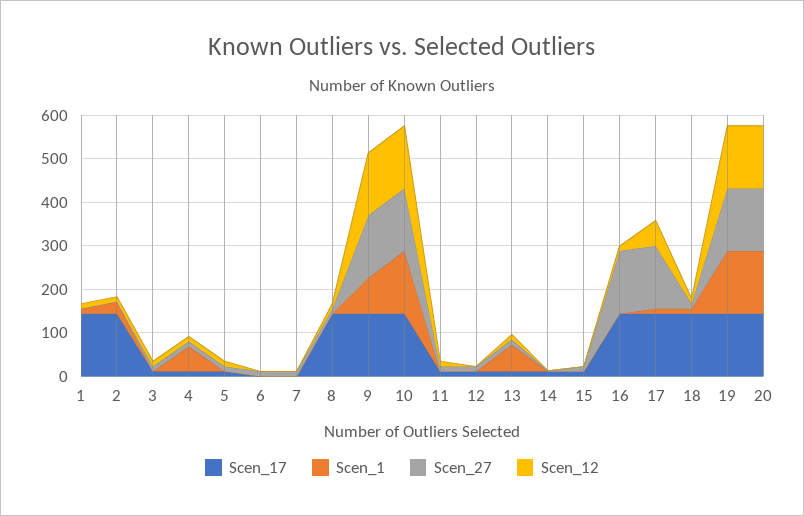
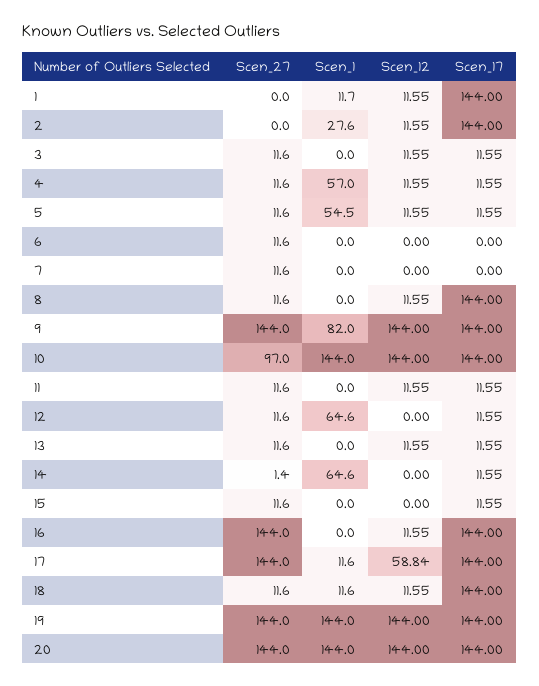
  {
    "Scen_17": {
      "1": 144,
      "2": 144,
      "3": 11.55,
      "4": 11.55,
      "5": 11.55,
      "6": 0,
      "7": 0,
      "8": 144,
      "9": 144,
      "10": 144,
      "11": 11.55,
      "12": 11.55,
      "13": 11.55,
      "14": 11.55,
      "15": 11.55,
      "16": 144,
      "17": 144,
      "18": 144,
      "19": 144,
      "20": 144
    },
    "Scen_1": {
      "1": 11.7,
      "2": 27.6,
      "3": 0,
      "4": 57,
-     "5": 0,
+     "5": 54.5,
      "6": 0,
      "7": 0,
      "8": 0,
      "9": 82,
      "10": 144,
      "11": 0,
-     "12": 0,
+     "12": 64.6,
-     "13": 60,
+     "13": 0,
-     "14": 0,
+     "14": 64.6,
      "15": 0,
      "16": 0,
      "17": 11.6,
      "18": 11.6,
      "19": 144,
      "20": 144
    },
    "Scen_27": {
      "1": 0,
      "2": 0,
      "3": 11.6,
      "4": 11.6,
      "5": 11.6,
      "6": 11.6,
      "7": 11.6,
      "8": 11.6,
      "9": 144,
-     "10": 140,
+     "10": 97,
      "11": 11.6,
      "12": 11.6,
      "13": 11.6,
      "14": 1.4,
      "15": 11.6,
      "16": 144,
      "17": 144,
      "18": 11.6,
      "19": 144,
      "20": 144
    },
    "Scen_12": {
      "1": 11.55,
      "2": 11.55,
      "3": 11.55,
      "4": 11.55,
      "5": 11.55,
      "6": 0,
      "7": 0,
      "8": 11.55,
      "9": 144,
      "10": 144,
      "11": 11.55,
      "12": 0,
      "13": 11.55,
      "14": 0,
      "15": 0,
      "16": 11.55,
      "17": 58.84,
      "18": 11.55,
      "19": 144,
      "20": 144
    }
  }

